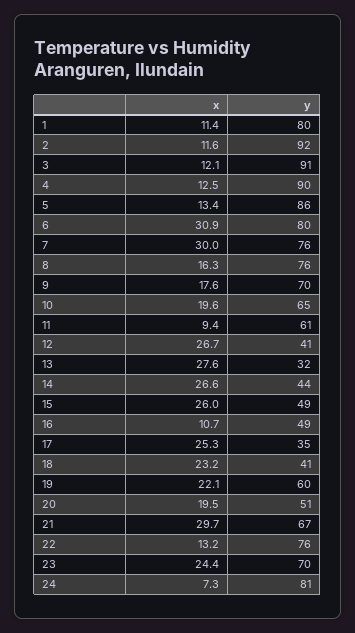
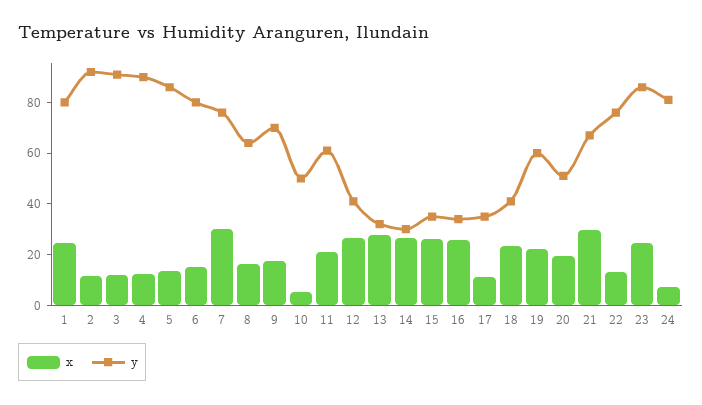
  {
    "x": {
-     "1": 11.4,
+     "1": 25,
      "2": 11.6,
      "3": 12.1,
      "4": 12.5,
      "5": 13.4,
-     "6": 30.9,
+     "6": 15,
      "7": 30,
      "8": 16.3,
      "9": 17.6,
-     "10": 19.6,
+     "10": 5,
-     "11": 9.4,
+     "11": 20,
      "12": 26.7,
      "13": 27.6,
      "14": 26.6,
      "15": 26,
-     "16": 10.7,
+     "16": 25,
-     "17": 25.3,
+     "17": 10,
      "18": 23.2,
      "19": 22.1,
      "20": 19.5,
      "21": 29.7,
      "22": 13.2,
      "23": 24.4,
      "24": 7.3
    },
    "y": {
      "1": 80,
      "2": 92,
      "3": 91,
      "4": 90,
      "5": 86,
      "6": 80,
      "7": 76,
-     "8": 76,
+     "8": 65,
      "9": 70,
-     "10": 65,
+     "10": 50,
      "11": 61,
      "12": 41,
      "13": 32,
-     "14": 44,
+     "14": 30,
-     "15": 49,
+     "15": 35,
-     "16": 49,
+     "16": 35,
      "17": 35,
      "18": 41,
      "19": 60,
      "20": 51,
      "21": 67,
      "22": 76,
-     "23": 70,
+     "23": 85,
      "24": 81
    }
  }

